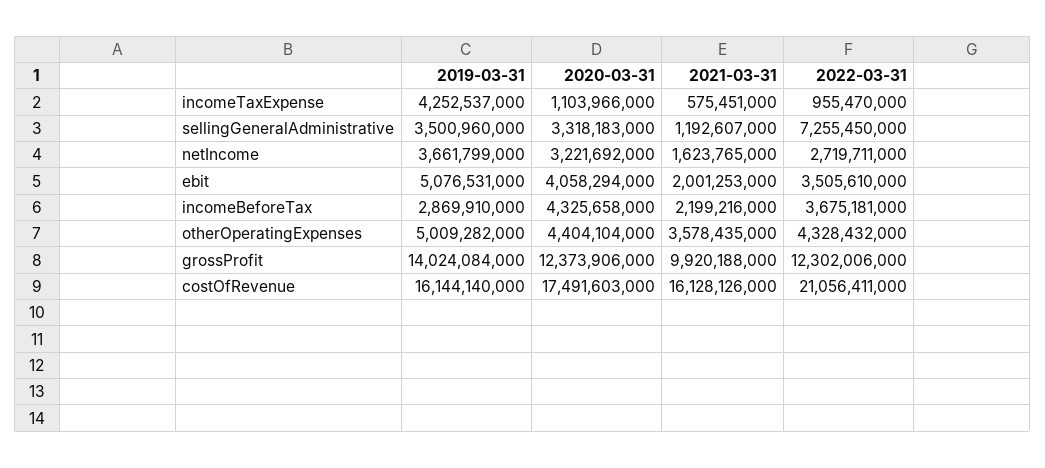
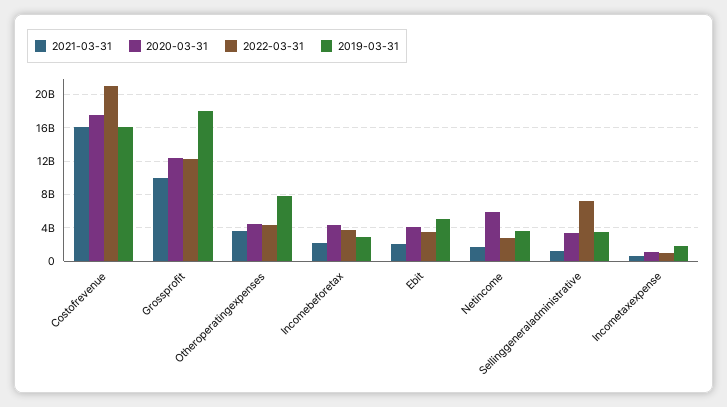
  {
    "2019-03-31": {
-     "incomeTaxExpense": 4252537000,
+     "incomeTaxExpense": 2000000000,
      "sellingGeneralAdministrative": 3500960000,
      "netIncome": 3661799000,
      "ebit": 5076531000,
      "incomeBeforeTax": 2869910000,
-     "otherOperatingExpenses": 5009282000,
+     "otherOperatingExpenses": 8000000000,
-     "grossProfit": 14024084000,
+     "grossProfit": 18000000000,
      "costOfRevenue": 16144140000
    },
    "2020-03-31": {
      "incomeTaxExpense": 1103966000,
      "sellingGeneralAdministrative": 3318183000,
-     "netIncome": 3221692000,
+     "netIncome": 6000000000,
      "ebit": 4058294000,
      "incomeBeforeTax": 4325658000,
      "otherOperatingExpenses": 4404104000,
      "grossProfit": 12373906000,
      "costOfRevenue": 17491603000
    },
    "2021-03-31": {
      "incomeTaxExpense": 575451000,
      "sellingGeneralAdministrative": 1192607000,
      "netIncome": 1623765000,
      "ebit": 2001253000,
      "incomeBeforeTax": 2199216000,
      "otherOperatingExpenses": 3578435000,
      "grossProfit": 9920188000,
      "costOfRevenue": 16128126000
    },
    "2022-03-31": {
      "incomeTaxExpense": 955470000,
      "sellingGeneralAdministrative": 7255450000,
      "netIncome": 2719711000,
      "ebit": 3505610000,
      "incomeBeforeTax": 3675181000,
      "otherOperatingExpenses": 4328432000,
      "grossProfit": 12302006000,
      "costOfRevenue": 21056411000
    }
  }

